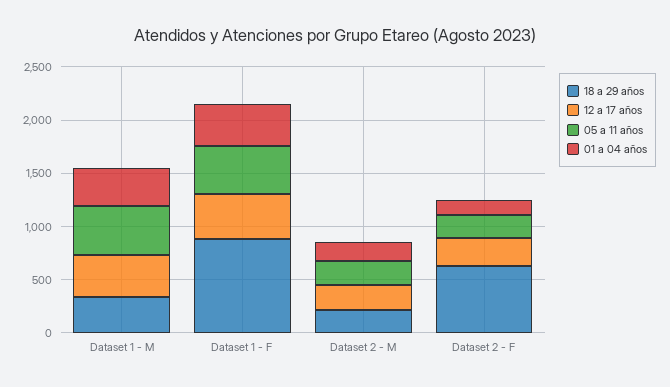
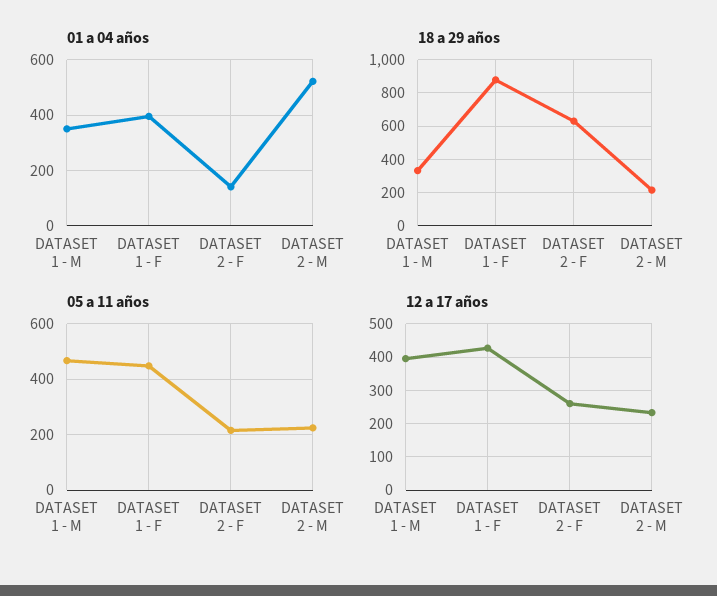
  {
    "18 a 29 años": {
      "Dataset 1 - M": 350,
      "Dataset 1 - F": 900,
      "Dataset 2 - M": 200,
      "Dataset 2 - F": 650
    },
    "12 a 17 años": {
      "Dataset 1 - M": 400,
      "Dataset 1 - F": 420,
      "Dataset 2 - M": 240,
      "Dataset 2 - F": 260
    },
    "05 a 11 años": {
      "Dataset 1 - M": 475,
      "Dataset 1 - F": 450,
      "Dataset 2 - M": 225,
      "Dataset 2 - F": 225
    },
    "01 a 04 años": {
      "Dataset 1 - M": 350,
      "Dataset 1 - F": 400,
-     "Dataset 2 - M": 200,
+     "Dataset 2 - M": 525,
      "Dataset 2 - F": 150
    }
  }

